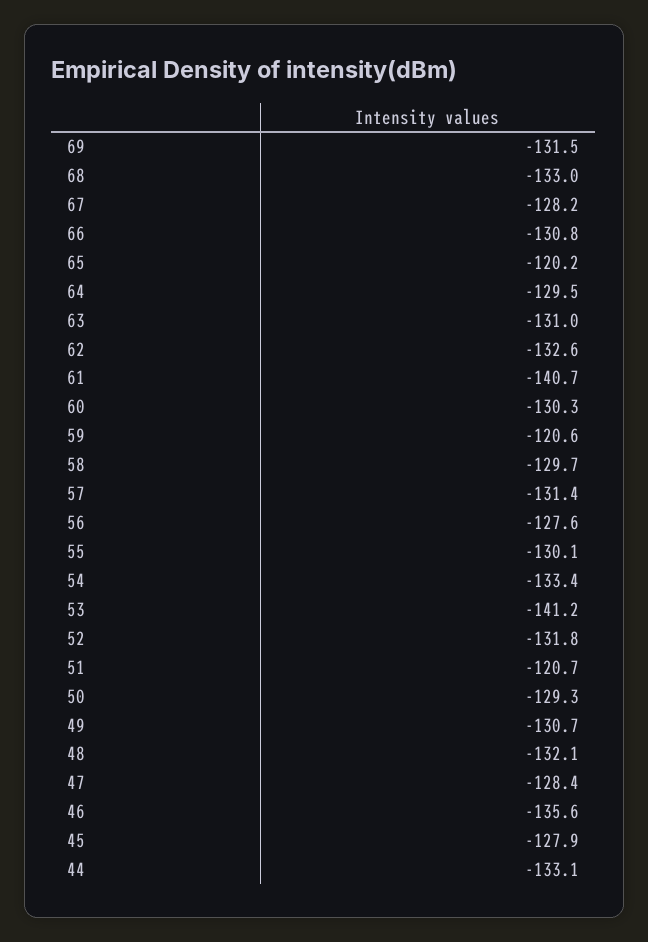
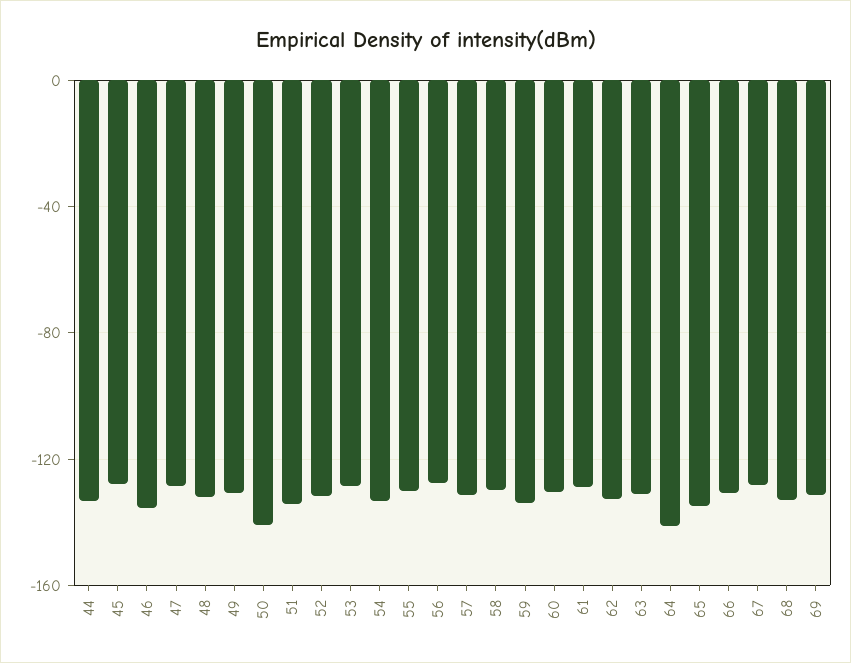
  {
    "69": -131.5,
    "68": -133,
    "67": -128.2,
    "66": -130.8,
-   "65": -120.2,
+   "65": -135,
-   "64": -129.5,
+   "64": -140,
    "63": -131,
    "62": -132.6,
-   "61": -140.7,
+   "61": -130,
    "60": -130.3,
-   "59": -120.6,
+   "59": -135,
    "58": -129.7,
    "57": -131.4,
    "56": -127.6,
    "55": -130.1,
    "54": -133.4,
-   "53": -141.2,
+   "53": -130,
    "52": -131.8,
-   "51": -120.7,
+   "51": -135,
-   "50": -129.3,
+   "50": -140,
    "49": -130.7,
    "48": -132.1,
    "47": -128.4,
    "46": -135.6,
    "45": -127.9,
    "44": -133.1
  }

